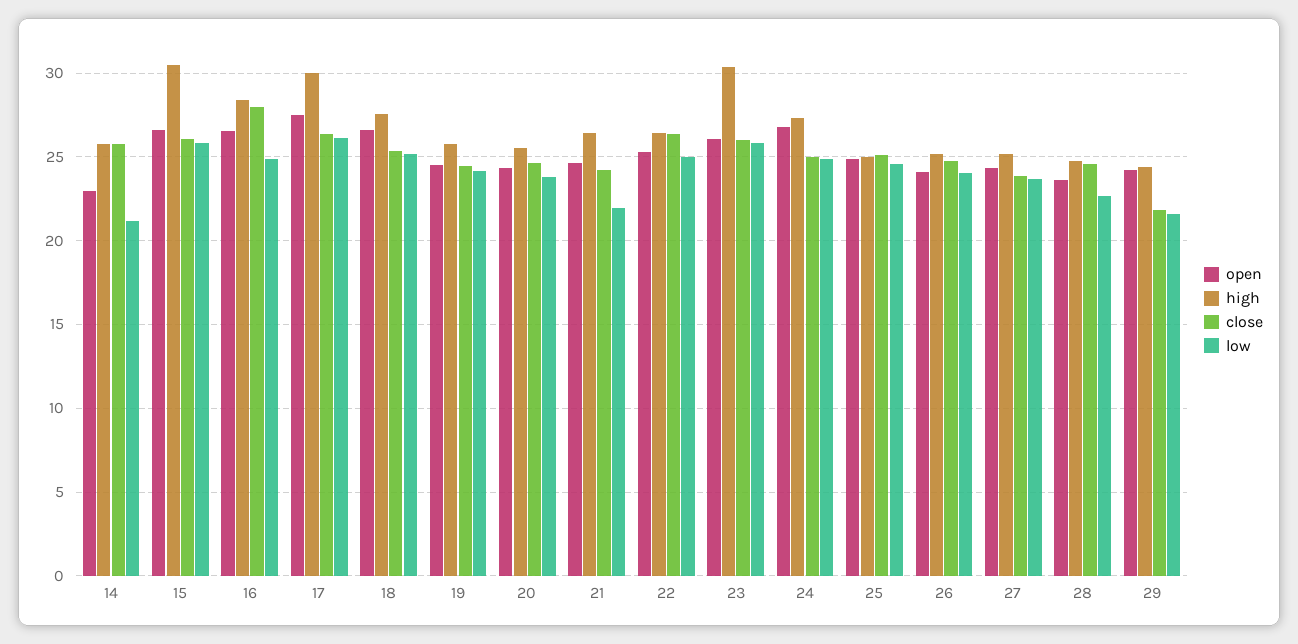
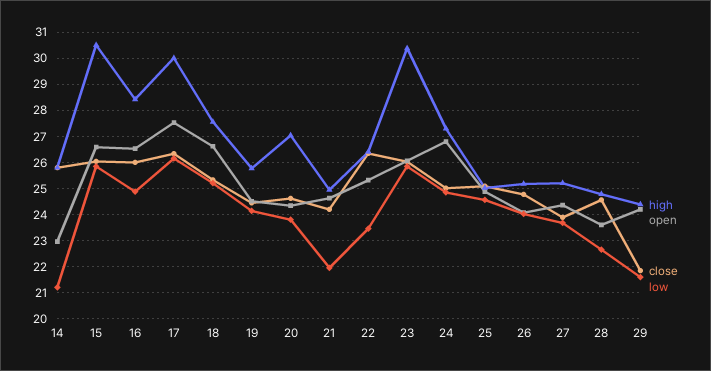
  {
    "open": {
      "14": 23,
      "15": 26.5,
      "16": 26.5,
      "17": 27.5,
      "18": 26.5,
      "19": 24.5,
      "20": 24.25,
      "21": 24.75,
      "22": 25.25,
      "23": 26,
      "24": 26.75,
      "25": 25,
      "26": 24,
      "27": 24.25,
      "28": 23.5,
      "29": 24.25
    },
    "high": {
      "14": 25.75,
      "15": 30.5,
      "16": 28.5,
      "17": 30,
      "18": 27.5,
      "19": 25.75,
-     "20": 25.5,
+     "20": 27,
-     "21": 26.5,
+     "21": 25,
      "22": 26.5,
      "23": 30.5,
      "24": 27.25,
      "25": 25,
      "26": 25.25,
      "27": 25.25,
      "28": 24.75,
      "29": 24.5
    },
    "close": {
      "14": 25.75,
      "15": 26,
-     "16": 28,
+     "16": 26,
      "17": 26.25,
      "18": 25.25,
      "19": 24.5,
      "20": 24.5,
      "21": 24.25,
      "22": 26.25,
      "23": 26,
      "24": 25,
      "25": 25,
      "26": 24.75,
      "27": 24,
      "28": 24.5,
      "29": 21.75
    },
    "low": {
      "14": 21.25,
      "15": 25.75,
      "16": 25,
      "17": 26.25,
      "18": 25.25,
      "19": 24.25,
      "20": 23.75,
      "21": 22,
-     "22": 25,
+     "22": 23.5,
      "23": 25.75,
      "24": 24.75,
      "25": 24.5,
      "26": 24,
      "27": 23.75,
      "28": 22.75,
      "29": 21.5
    }
  }

